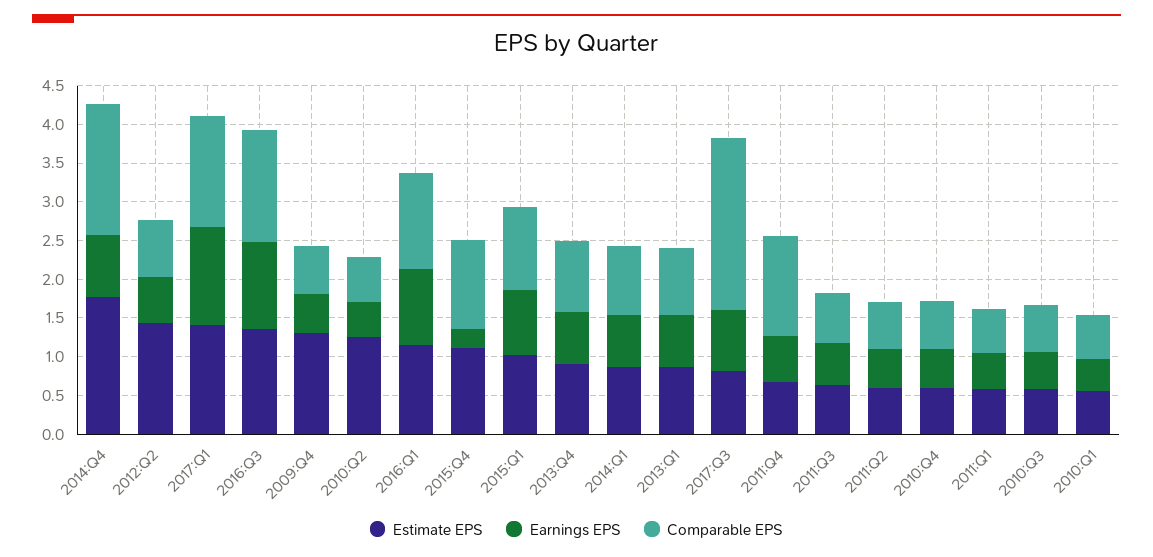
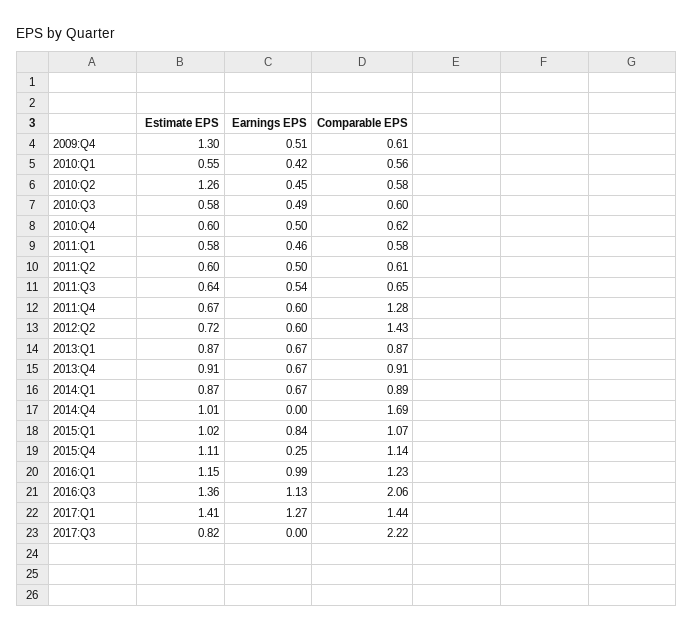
  {
    "Estimate EPS": {
-     "2014:Q4": 1.75,
+     "2014:Q4": 1.01,
-     "2012:Q2": 1.5,
+     "2012:Q2": 0.72,
      "2017:Q1": 1.41,
      "2016:Q3": 1.36,
      "2009:Q4": 1.3,
      "2010:Q2": 1.26,
      "2016:Q1": 1.15,
      "2015:Q4": 1.11,
      "2015:Q1": 1.02,
      "2013:Q4": 0.91,
      "2014:Q1": 0.87,
      "2013:Q1": 0.87,
      "2017:Q3": 0.82,
      "2011:Q4": 0.67,
      "2011:Q3": 0.64,
      "2011:Q2": 0.6,
      "2010:Q4": 0.6,
      "2011:Q1": 0.58,
      "2010:Q3": 0.58,
      "2010:Q1": 0.55
    },
    "Earnings EPS": {
-     "2014:Q4": 0.75,
+     "2014:Q4": 0,
      "2012:Q2": 0.6,
      "2017:Q1": 1.27,
      "2016:Q3": 1.13,
      "2009:Q4": 0.51,
      "2010:Q2": 0.45,
      "2016:Q1": 0.99,
      "2015:Q4": 0.25,
      "2015:Q1": 0.84,
      "2013:Q4": 0.67,
      "2014:Q1": 0.67,
      "2013:Q1": 0.67,
-     "2017:Q3": 0.75,
+     "2017:Q3": 0,
      "2011:Q4": 0.6,
      "2011:Q3": 0.54,
      "2011:Q2": 0.5,
      "2010:Q4": 0.5,
      "2011:Q1": 0.46,
      "2010:Q3": 0.49,
      "2010:Q1": 0.42
    },
    "Comparable EPS": {
      "2014:Q4": 1.69,
-     "2012:Q2": 0.75,
+     "2012:Q2": 1.43,
      "2017:Q1": 1.44,
-     "2016:Q3": 1.5,
+     "2016:Q3": 2.06,
      "2009:Q4": 0.61,
      "2010:Q2": 0.58,
      "2016:Q1": 1.23,
      "2015:Q4": 1.14,
      "2015:Q1": 1.07,
      "2013:Q4": 0.91,
      "2014:Q1": 0.89,
      "2013:Q1": 0.87,
      "2017:Q3": 2.22,
      "2011:Q4": 1.28,
      "2011:Q3": 0.65,
      "2011:Q2": 0.61,
      "2010:Q4": 0.62,
      "2011:Q1": 0.58,
      "2010:Q3": 0.6,
      "2010:Q1": 0.56
    }
  }

